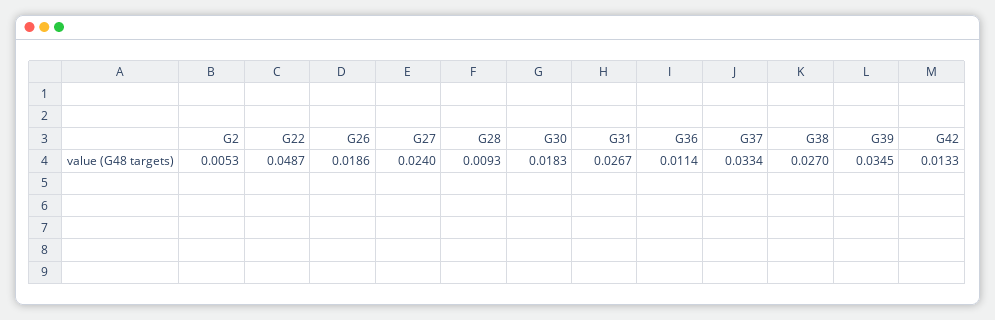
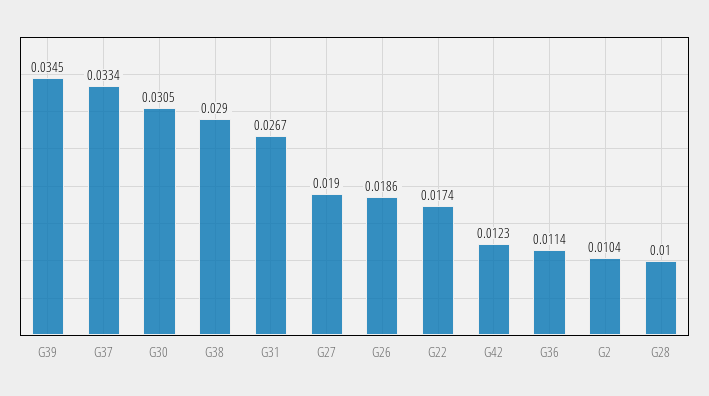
  {
-   "G2": 0.0053,
+   "G2": 0.0104,
-   "G22": 0.0487,
+   "G22": 0.0174,
    "G26": 0.0186,
-   "G27": 0.024,
+   "G27": 0.019,
-   "G28": 0.0093,
+   "G28": 0.01,
-   "G30": 0.0183,
+   "G30": 0.0305,
    "G31": 0.0267,
    "G36": 0.0114,
    "G37": 0.0334,
-   "G38": 0.027,
+   "G38": 0.029,
    "G39": 0.0345,
-   "G42": 0.0133
+   "G42": 0.0123
  }

